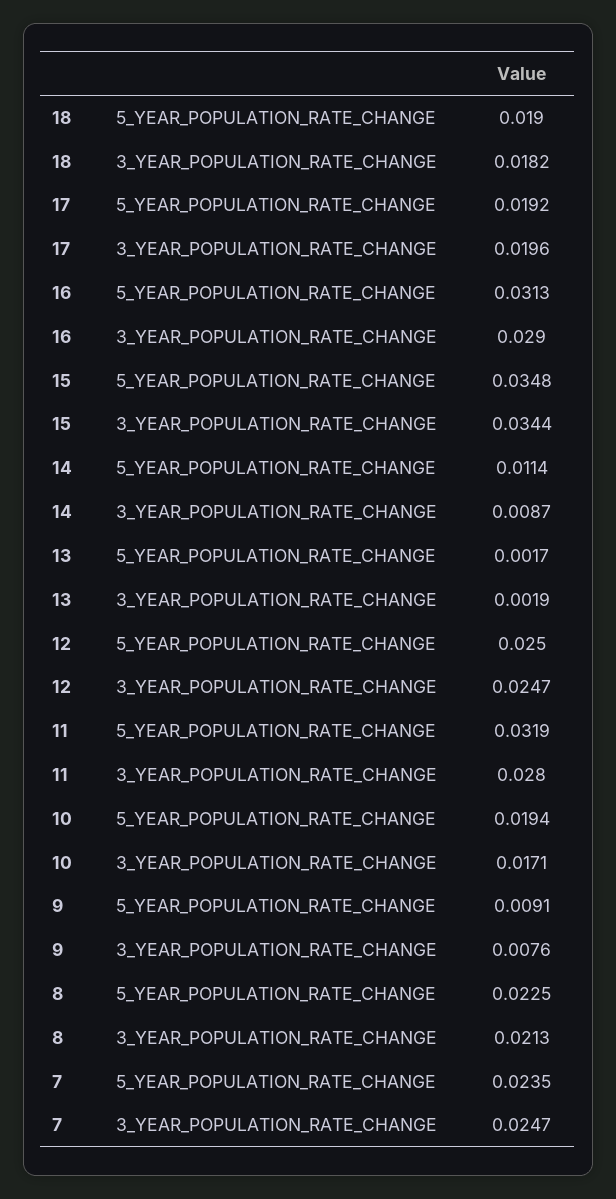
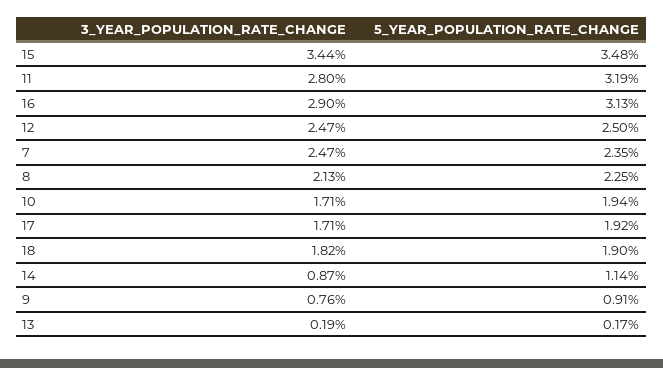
  {
    "18": {
      "5_YEAR_POPULATION_RATE_CHANGE": 0.019,
      "3_YEAR_POPULATION_RATE_CHANGE": 0.0182
    },
    "17": {
      "5_YEAR_POPULATION_RATE_CHANGE": 0.0192,
-     "3_YEAR_POPULATION_RATE_CHANGE": 0.0196
+     "3_YEAR_POPULATION_RATE_CHANGE": 0.0171
    },
    "16": {
      "5_YEAR_POPULATION_RATE_CHANGE": 0.0313,
      "3_YEAR_POPULATION_RATE_CHANGE": 0.029
    },
    "15": {
      "5_YEAR_POPULATION_RATE_CHANGE": 0.0348,
      "3_YEAR_POPULATION_RATE_CHANGE": 0.0344
    },
    "14": {
      "5_YEAR_POPULATION_RATE_CHANGE": 0.0114,
      "3_YEAR_POPULATION_RATE_CHANGE": 0.0087
    },
    "13": {
      "5_YEAR_POPULATION_RATE_CHANGE": 0.0017,
      "3_YEAR_POPULATION_RATE_CHANGE": 0.0019
    },
    "12": {
      "5_YEAR_POPULATION_RATE_CHANGE": 0.025,
      "3_YEAR_POPULATION_RATE_CHANGE": 0.0247
    },
    "11": {
      "5_YEAR_POPULATION_RATE_CHANGE": 0.0319,
      "3_YEAR_POPULATION_RATE_CHANGE": 0.028
    },
    "10": {
      "5_YEAR_POPULATION_RATE_CHANGE": 0.0194,
      "3_YEAR_POPULATION_RATE_CHANGE": 0.0171
    },
    "9": {
      "5_YEAR_POPULATION_RATE_CHANGE": 0.0091,
      "3_YEAR_POPULATION_RATE_CHANGE": 0.0076
    },
    "8": {
      "5_YEAR_POPULATION_RATE_CHANGE": 0.0225,
      "3_YEAR_POPULATION_RATE_CHANGE": 0.0213
    },
    "7": {
      "5_YEAR_POPULATION_RATE_CHANGE": 0.0235,
      "3_YEAR_POPULATION_RATE_CHANGE": 0.0247
    }
  }

